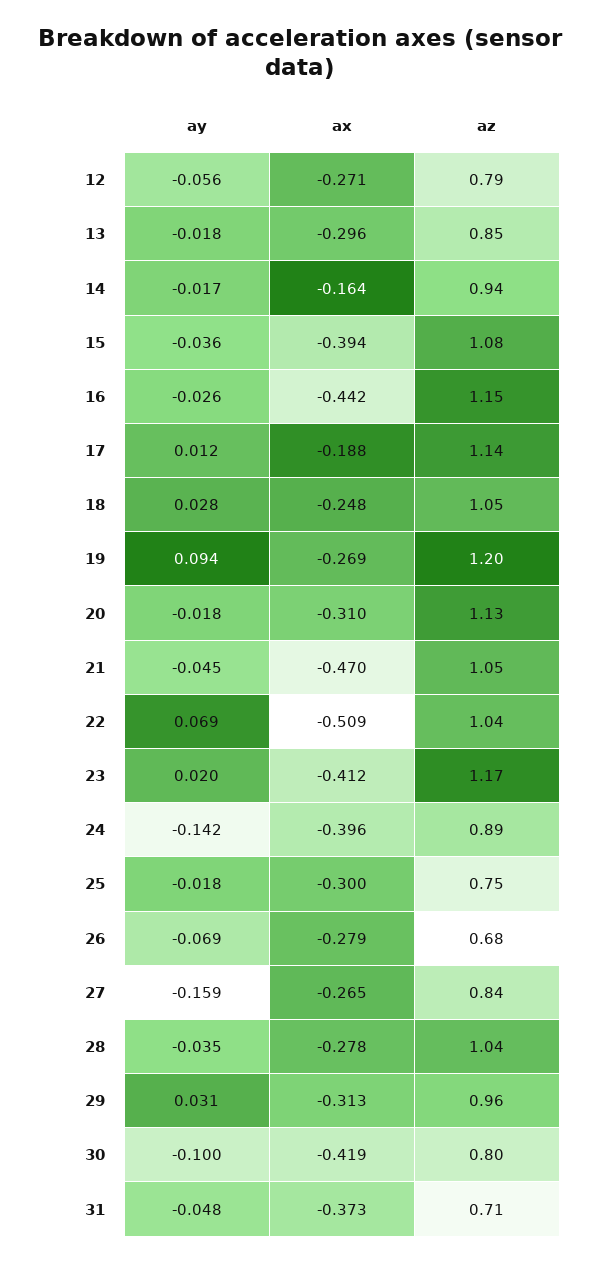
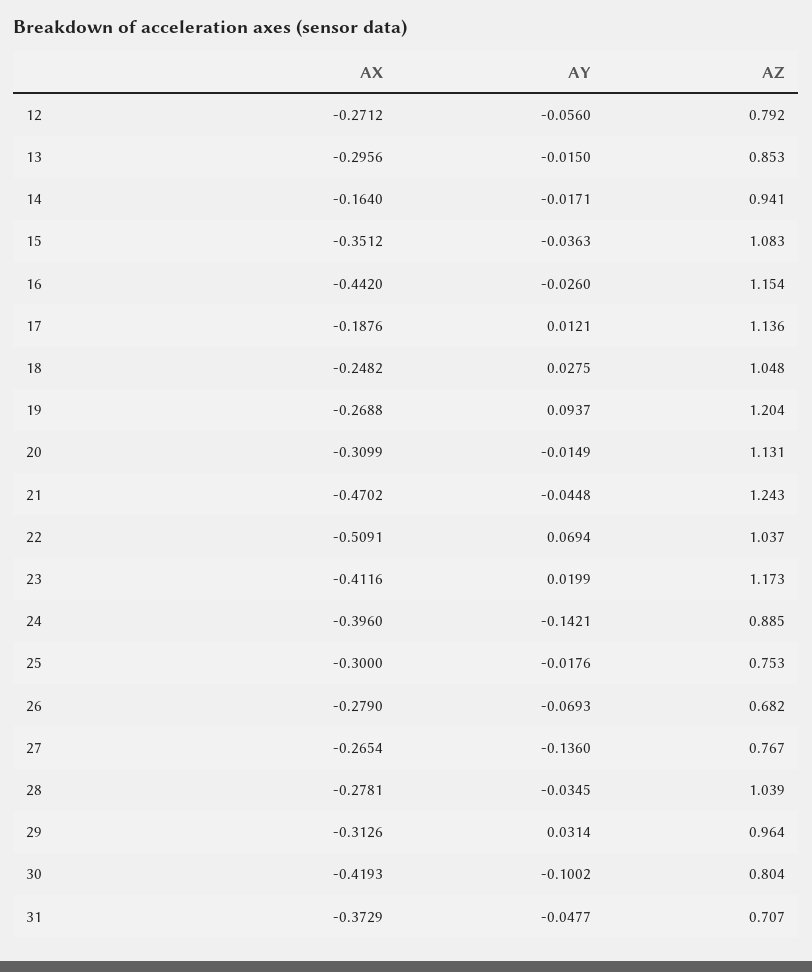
  {
    "ay": {
      "12": -0.056,
-     "13": -0.018,
+     "13": -0.015,
      "14": -0.0171,
      "15": -0.0363,
      "16": -0.026,
      "17": 0.0121,
      "18": 0.0275,
      "19": 0.0937,
-     "20": -0.018,
+     "20": -0.0149,
      "21": -0.0448,
      "22": 0.0694,
      "23": 0.0199,
      "24": -0.1421,
      "25": -0.0176,
      "26": -0.0693,
-     "27": -0.159,
+     "27": -0.136,
      "28": -0.0345,
      "29": 0.0314,
      "30": -0.1002,
      "31": -0.0477
    },
    "ax": {
      "12": -0.2712,
      "13": -0.2956,
      "14": -0.164,
-     "15": -0.394,
+     "15": -0.3512,
      "16": -0.442,
      "17": -0.1876,
      "18": -0.2482,
      "19": -0.2688,
      "20": -0.3099,
      "21": -0.4702,
      "22": -0.5091,
      "23": -0.4116,
      "24": -0.396,
      "25": -0.3,
      "26": -0.279,
      "27": -0.2654,
      "28": -0.2781,
      "29": -0.3126,
      "30": -0.4193,
      "31": -0.3729
    },
    "az": {
      "12": 0.792,
      "13": 0.853,
      "14": 0.941,
      "15": 1.083,
      "16": 1.154,
      "17": 1.136,
      "18": 1.048,
      "19": 1.204,
      "20": 1.131,
-     "21": 1.05,
+     "21": 1.243,
      "22": 1.037,
      "23": 1.173,
      "24": 0.885,
      "25": 0.753,
      "26": 0.682,
-     "27": 0.84,
+     "27": 0.767,
      "28": 1.039,
      "29": 0.964,
      "30": 0.804,
      "31": 0.707
    }
  }

